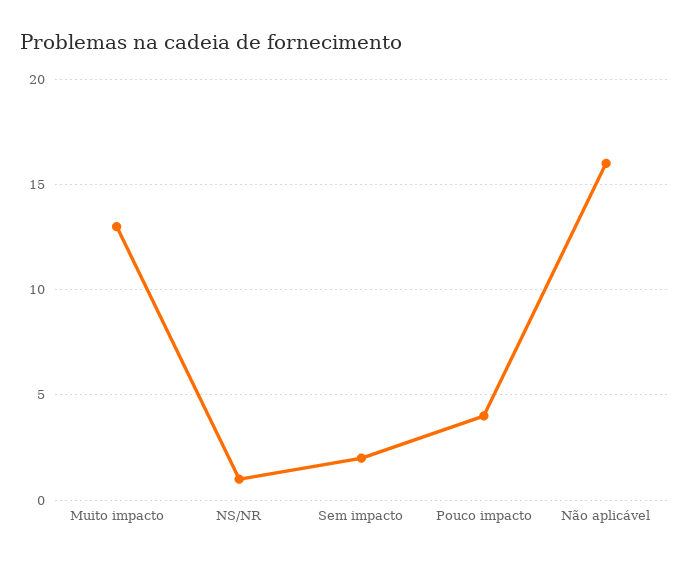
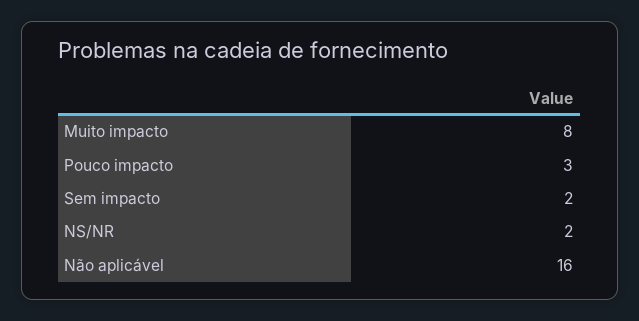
  {
-   "Muito impacto": 13,
+   "Muito impacto": 8,
-   "NS/NR": 1,
+   "NS/NR": 2,
    "Sem impacto": 2,
-   "Pouco impacto": 4,
+   "Pouco impacto": 3,
    "Não aplicável": 16
  }

